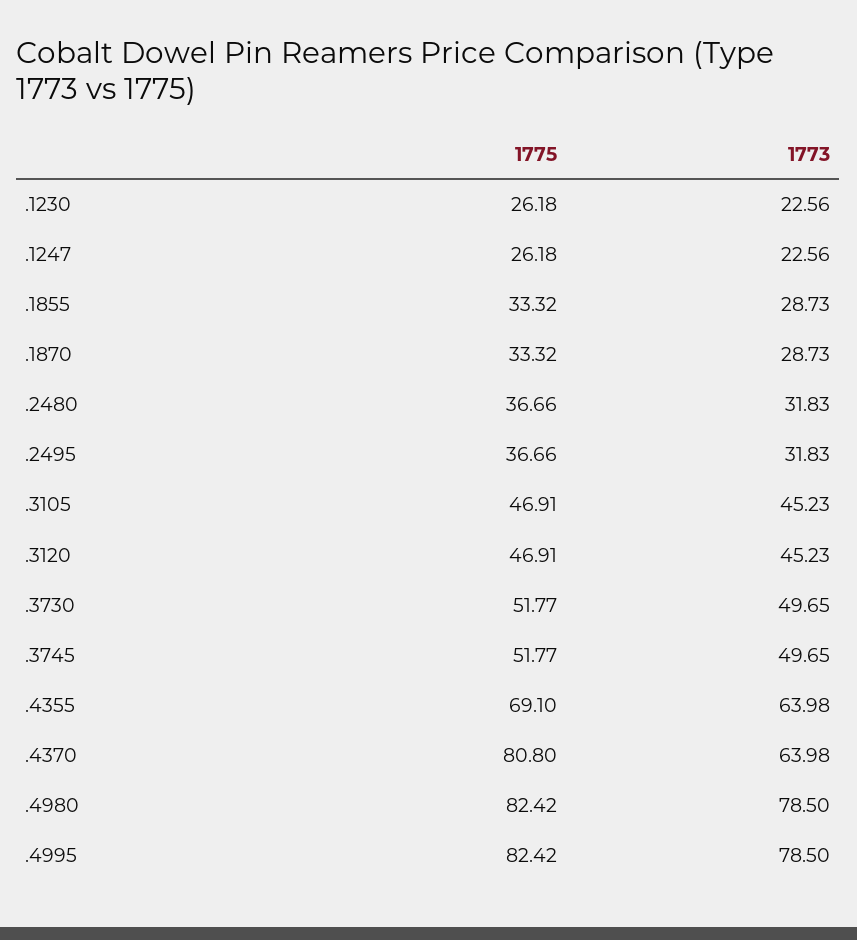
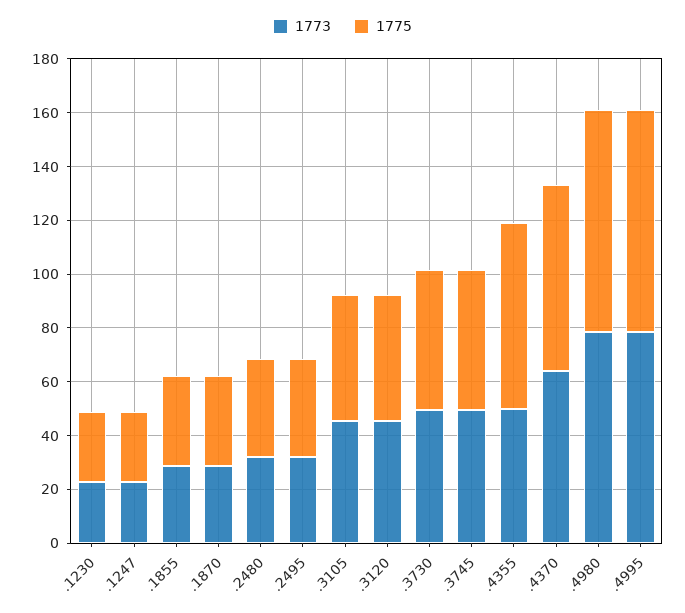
  {
    "1775": {
      ".1230": 26.18,
      ".1247": 26.18,
      ".1855": 33.32,
      ".1870": 33.32,
      ".2480": 36.66,
      ".2495": 36.66,
      ".3105": 46.91,
      ".3120": 46.91,
      ".3730": 51.77,
      ".3745": 51.77,
      ".4355": 69.1,
-     ".4370": 80.8,
+     ".4370": 70,
      ".4980": 82.42,
      ".4995": 82.42
    },
    "1773": {
      ".1230": 22.56,
      ".1247": 22.56,
      ".1855": 28.73,
      ".1870": 28.73,
      ".2480": 31.83,
      ".2495": 31.83,
      ".3105": 45.23,
      ".3120": 45.23,
      ".3730": 49.65,
      ".3745": 49.65,
-     ".4355": 63.98,
+     ".4355": 50,
      ".4370": 63.98,
      ".4980": 78.5,
      ".4995": 78.5
    }
  }

